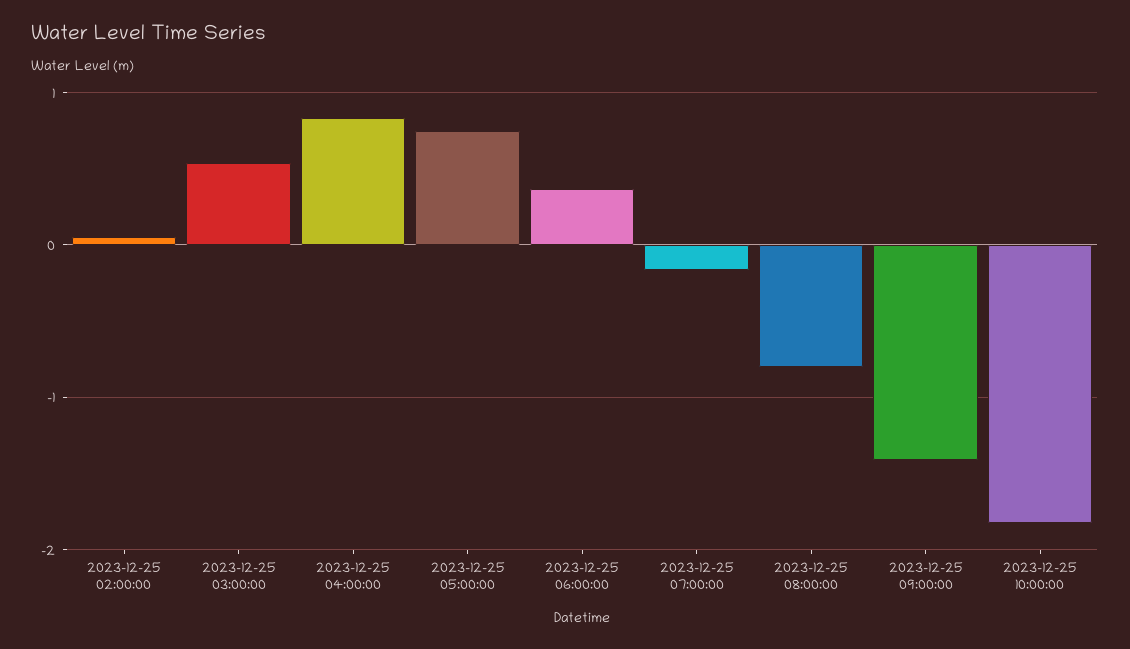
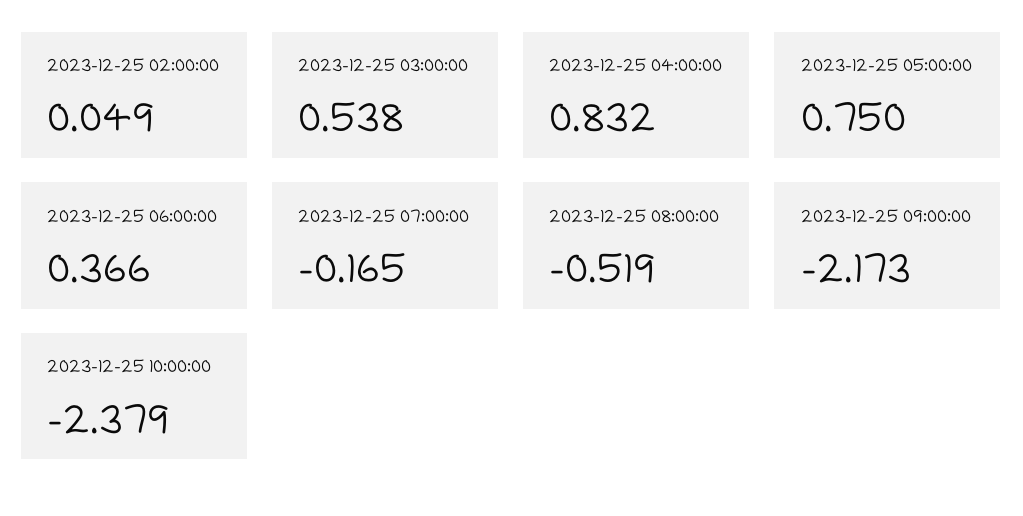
  {
    "2023-12-25 02:00:00": 0.049,
    "2023-12-25 03:00:00": 0.538,
    "2023-12-25 04:00:00": 0.832,
    "2023-12-25 05:00:00": 0.75,
    "2023-12-25 06:00:00": 0.366,
    "2023-12-25 07:00:00": -0.165,
-   "2023-12-25 08:00:00": -0.8,
+   "2023-12-25 08:00:00": -0.519,
-   "2023-12-25 09:00:00": -1.4,
+   "2023-12-25 09:00:00": -2.173,
-   "2023-12-25 10:00:00": -1.8
+   "2023-12-25 10:00:00": -2.379
  }

